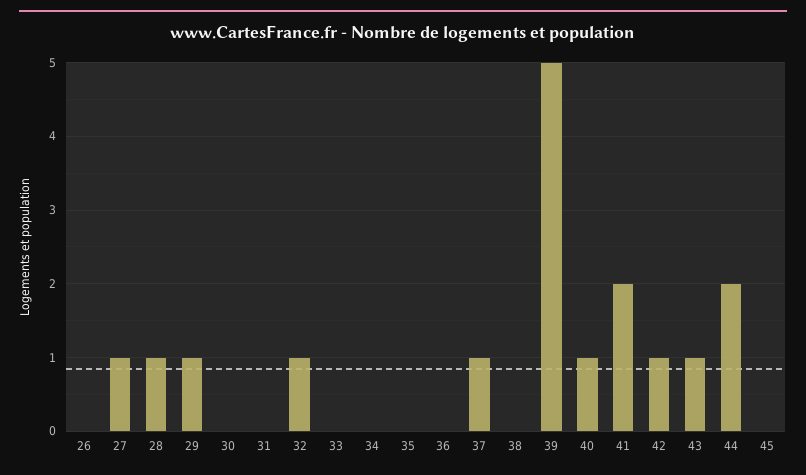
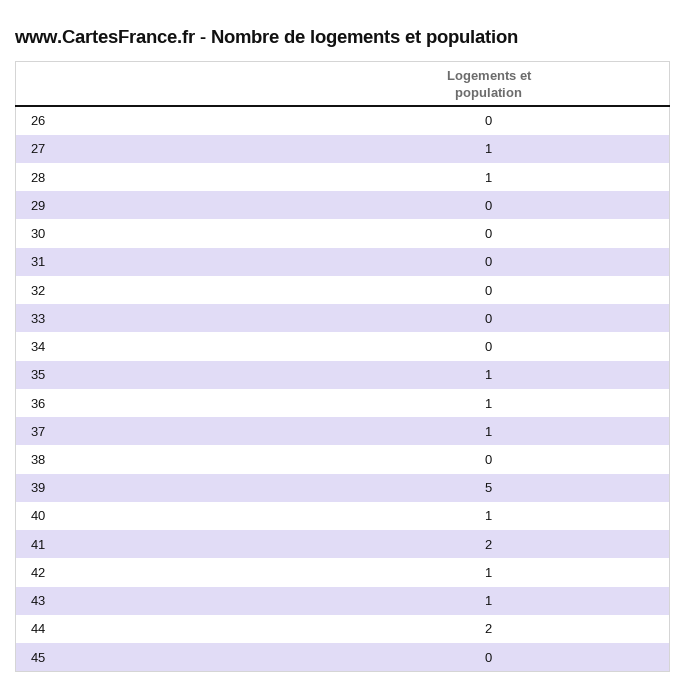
  {
    "26": 0,
    "27": 1,
    "28": 1,
-   "29": 1,
+   "29": 0,
    "30": 0,
    "31": 0,
-   "32": 1,
+   "32": 0,
    "33": 0,
    "34": 0,
-   "35": 0,
+   "35": 1,
-   "36": 0,
+   "36": 1,
    "37": 1,
    "38": 0,
    "39": 5,
    "40": 1,
    "41": 2,
    "42": 1,
    "43": 1,
    "44": 2,
    "45": 0
  }

